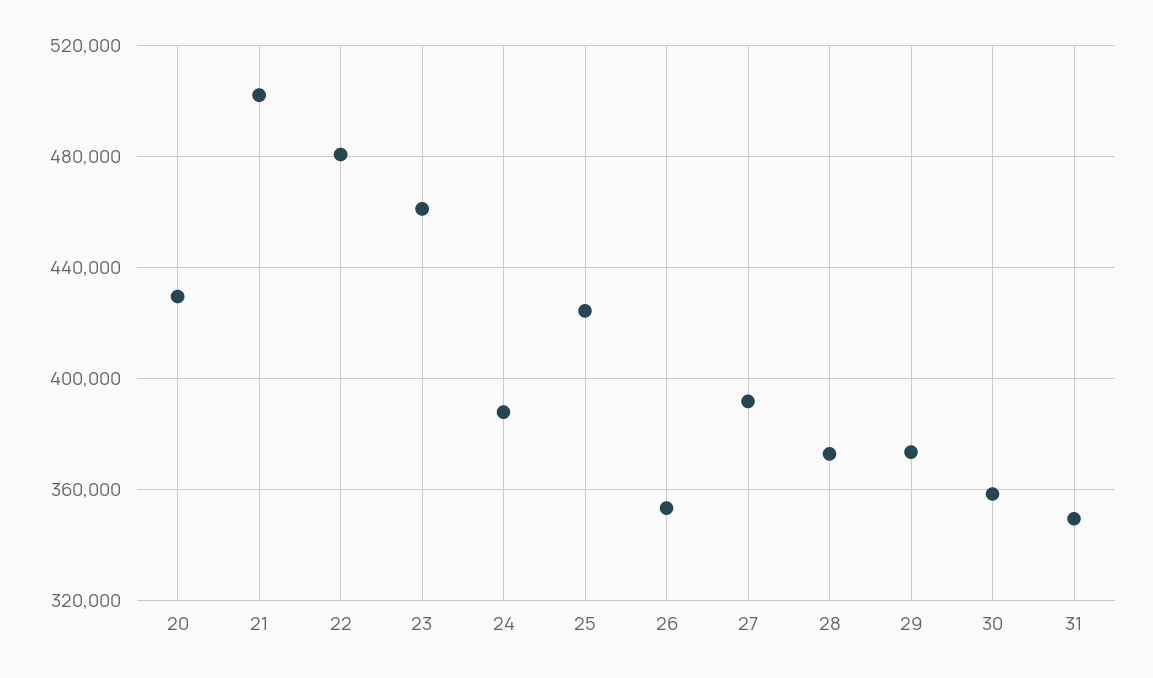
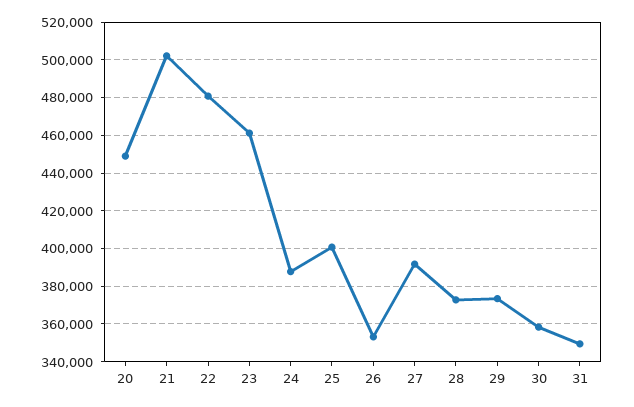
  {
-   "20": 430000,
+   "20": 450000,
    "21": 500000,
    "22": 480000,
    "23": 460000,
    "24": 390000,
-   "25": 425000,
+   "25": 400000,
    "26": 355000,
    "27": 390000,
    "28": 375000,
    "29": 375000,
    "30": 360000,
    "31": 350000
  }

